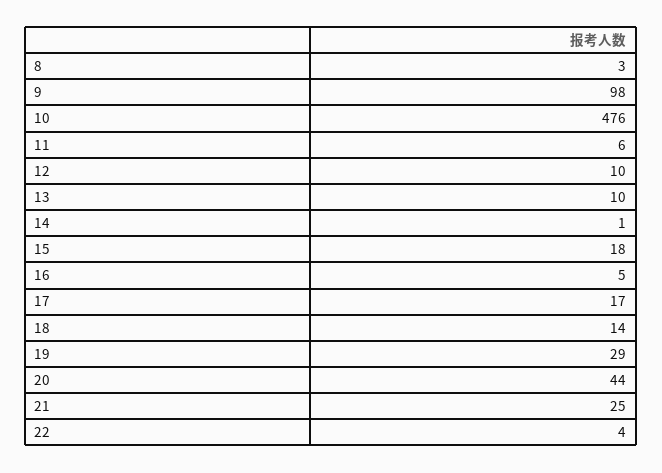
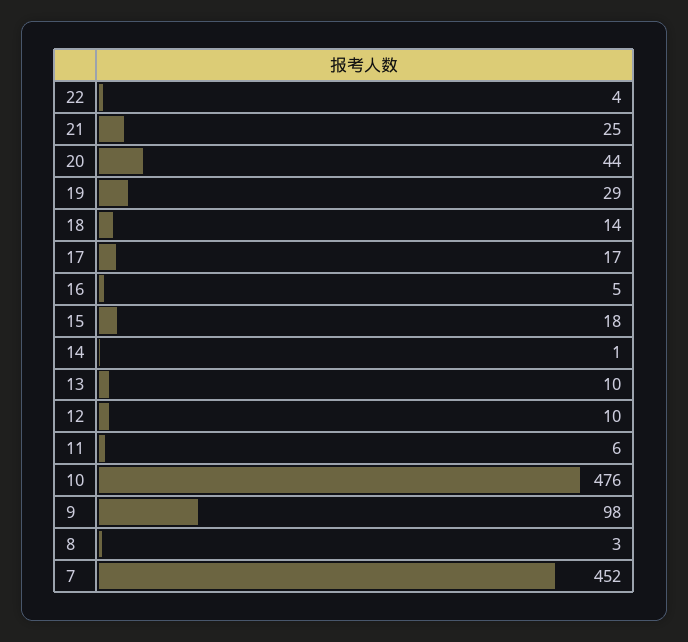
  {
    "8": 3,
    "9": 98,
    "10": 476,
    "11": 6,
    "12": 10,
    "13": 10,
    "14": 1,
    "15": 18,
    "16": 5,
    "17": 17,
    "18": 14,
    "19": 29,
    "20": 44,
    "21": 25,
-   "22": 4
+   "22": 4,
+   "7": 452
  }

